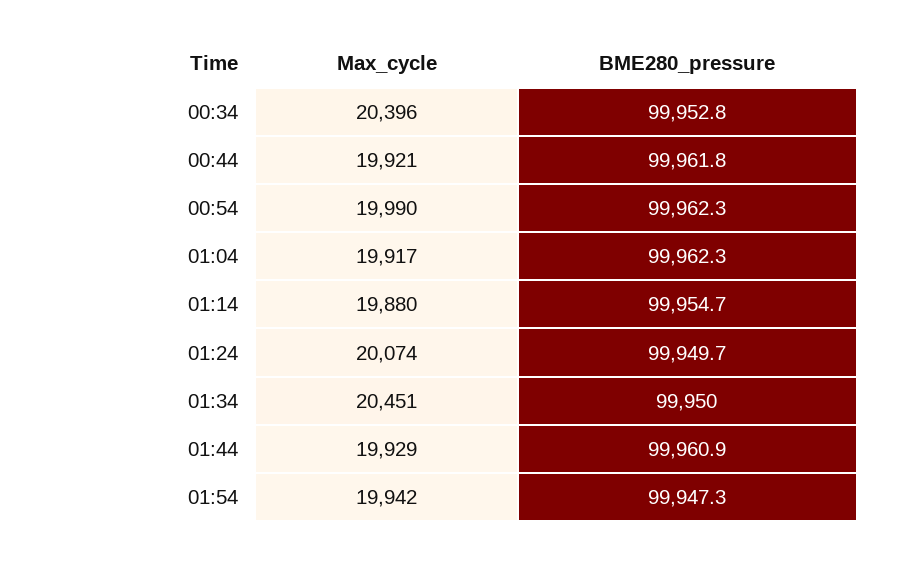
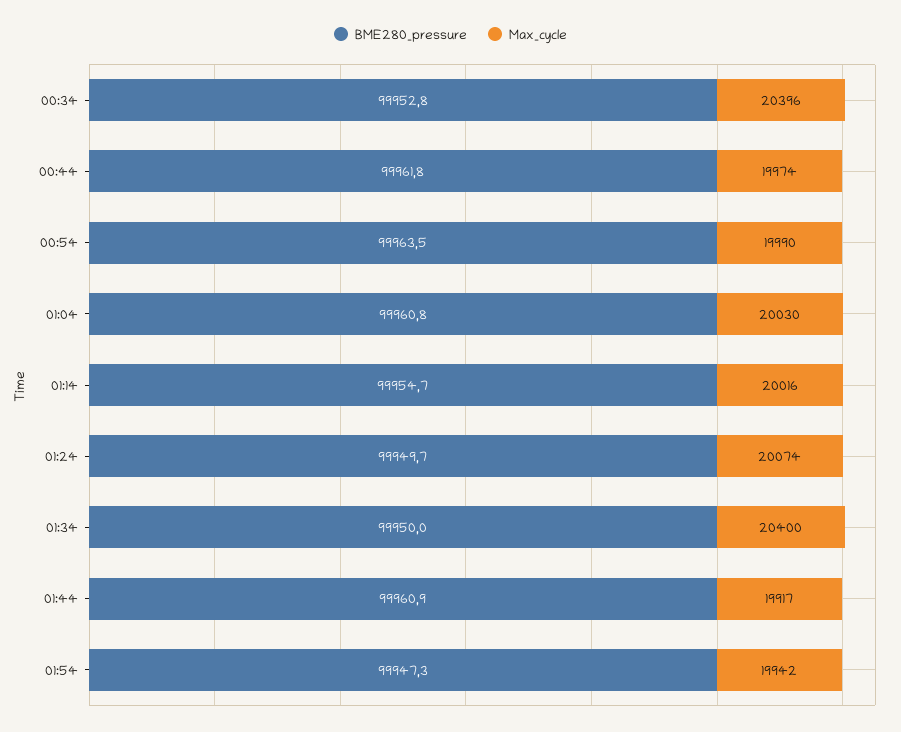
  {
    "Max_cycle": {
      "00:34": 20396,
-     "00:44": 19921,
+     "00:44": 19974,
      "00:54": 19990,
-     "01:04": 19917,
+     "01:04": 20030,
-     "01:14": 19880,
+     "01:14": 20016,
      "01:24": 20074,
-     "01:34": 20451,
+     "01:34": 20400,
-     "01:44": 19929,
+     "01:44": 19917,
      "01:54": 19942
    },
    "BME280_pressure": {
      "00:34": 99952.8,
      "00:44": 99961.8,
-     "00:54": 99962.3,
+     "00:54": 99963.5,
-     "01:04": 99962.3,
+     "01:04": 99960.8,
      "01:14": 99954.7,
      "01:24": 99949.7,
      "01:34": 99950,
      "01:44": 99960.9,
      "01:54": 99947.3
    }
  }

